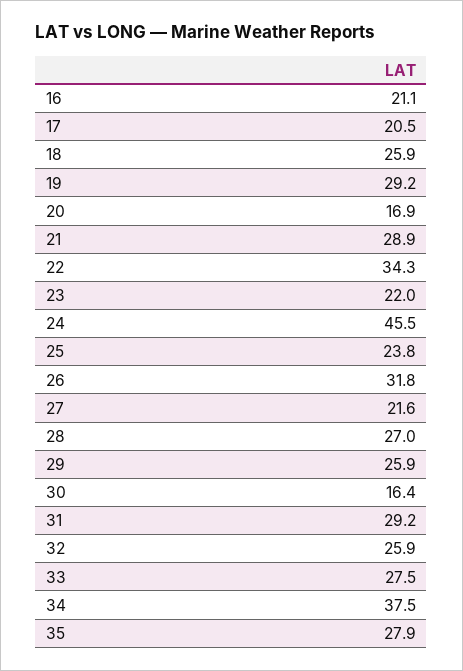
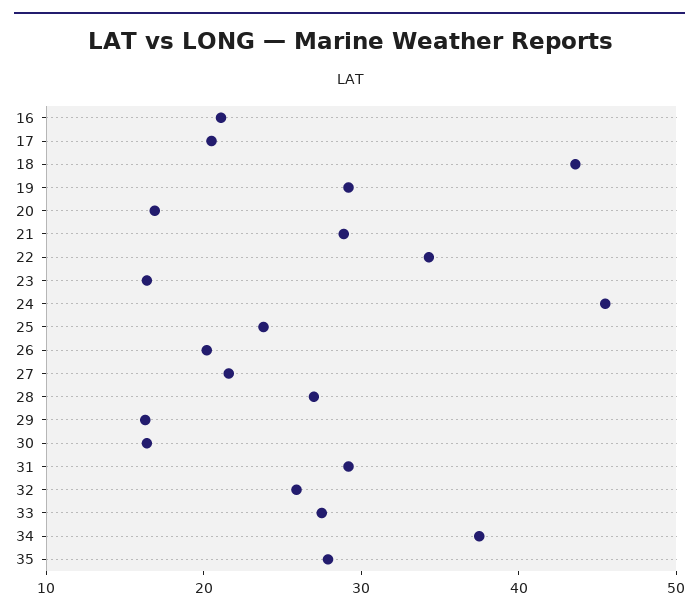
  {
    "16": 21.1,
    "17": 20.5,
-   "18": 25.9,
+   "18": 44,
    "19": 29.2,
    "20": 16.9,
    "21": 28.9,
    "22": 34.3,
-   "23": 22,
+   "23": 16,
    "24": 45.5,
    "25": 23.8,
-   "26": 31.8,
+   "26": 20,
    "27": 21.6,
    "28": 27,
-   "29": 25.9,
+   "29": 16,
    "30": 16.4,
    "31": 29.2,
    "32": 25.9,
    "33": 27.5,
    "34": 37.5,
    "35": 27.9
  }

